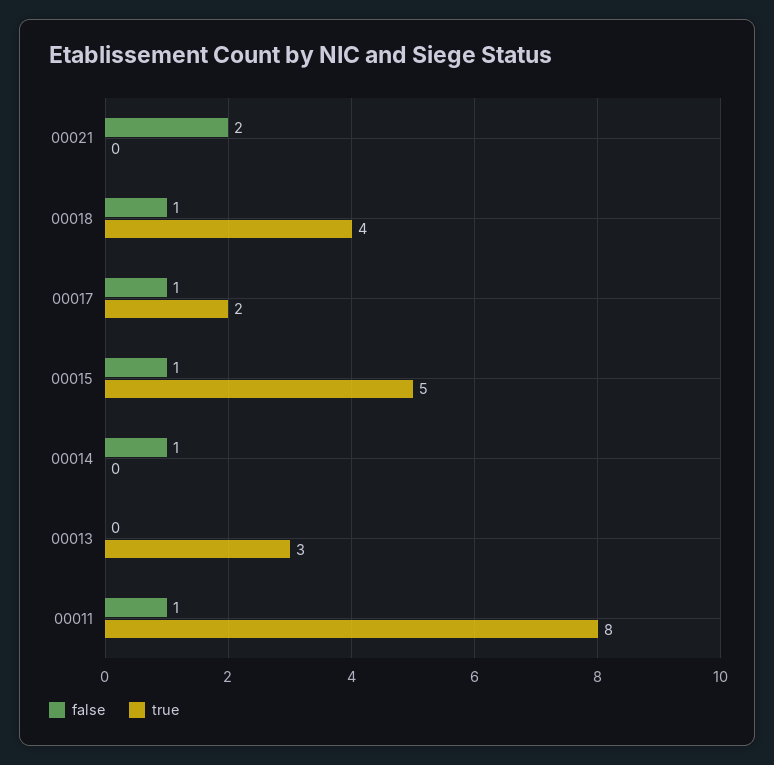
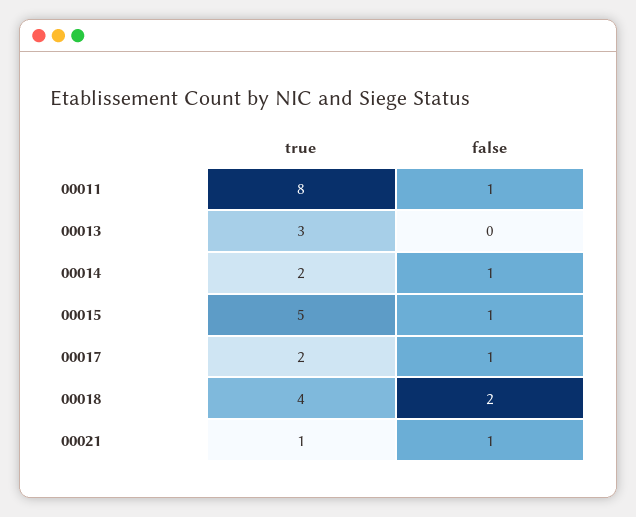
  {
    "false": {
-     "00021": 2,
+     "00021": 1,
-     "00018": 1,
+     "00018": 2,
      "00017": 1,
      "00015": 1,
      "00014": 1,
      "00013": 0,
      "00011": 1
    },
    "true": {
-     "00021": 0,
+     "00021": 1,
      "00018": 4,
      "00017": 2,
      "00015": 5,
-     "00014": 0,
+     "00014": 2,
      "00013": 3,
      "00011": 8
    }
  }

